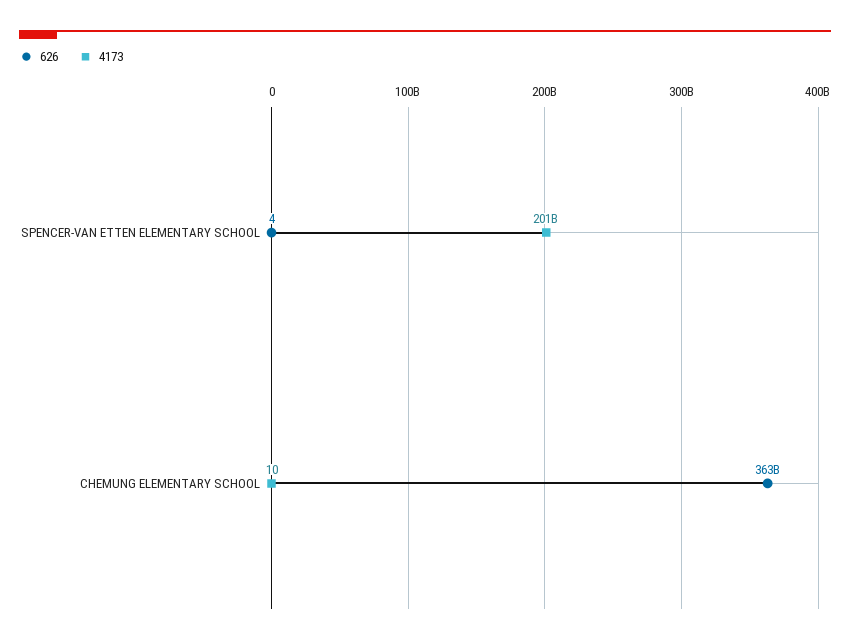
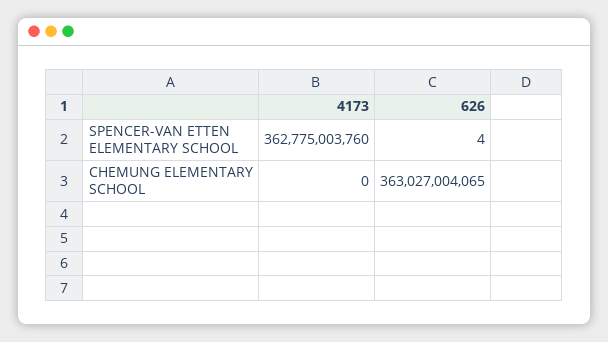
  {
    "626": {
      "SPENCER-VAN ETTEN ELEMENTARY SCHOOL": 4,
      "CHEMUNG ELEMENTARY SCHOOL": 363027004065
    },
    "4173": {
-     "SPENCER-VAN ETTEN ELEMENTARY SCHOOL": 201000000000,
+     "SPENCER-VAN ETTEN ELEMENTARY SCHOOL": 362775003760,
-     "CHEMUNG ELEMENTARY SCHOOL": 10
+     "CHEMUNG ELEMENTARY SCHOOL": 0
    }
  }

